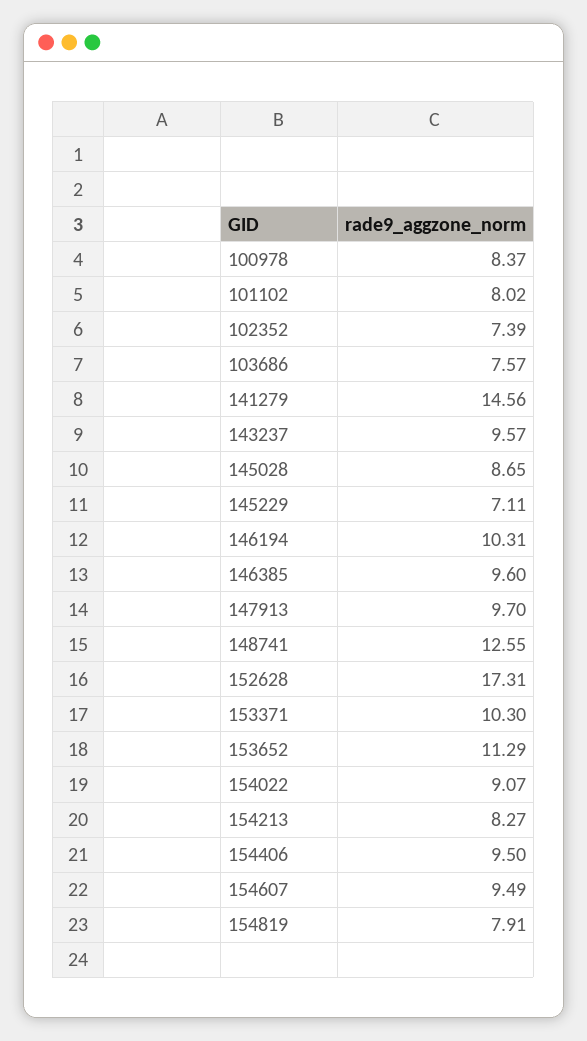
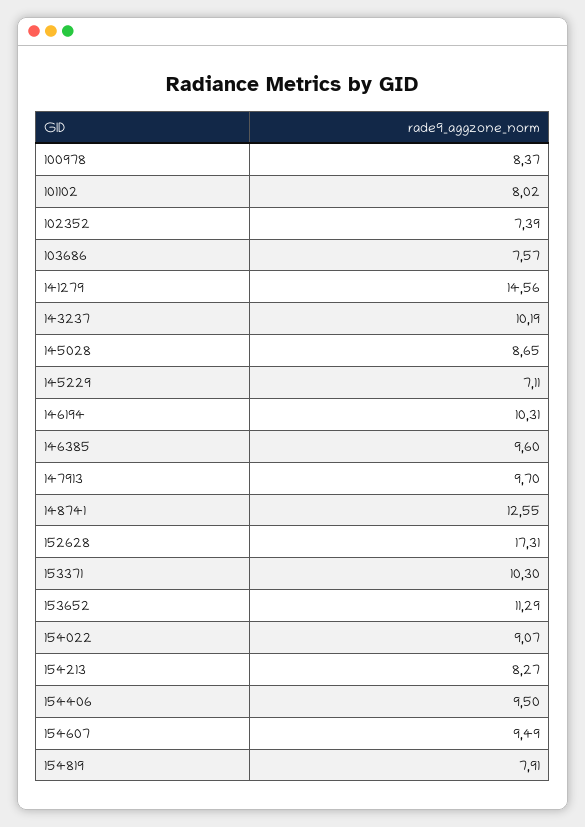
  {
    "100978": 8.37,
    "101102": 8.02,
    "102352": 7.39,
    "103686": 7.57,
    "141279": 14.56,
-   "143237": 9.57,
+   "143237": 10.19,
    "145028": 8.65,
    "145229": 7.11,
    "146194": 10.31,
    "146385": 9.6,
    "147913": 9.7,
    "148741": 12.55,
    "152628": 17.31,
    "153371": 10.3,
    "153652": 11.29,
    "154022": 9.07,
    "154213": 8.27,
    "154406": 9.5,
    "154607": 9.49,
    "154819": 7.91
  }

